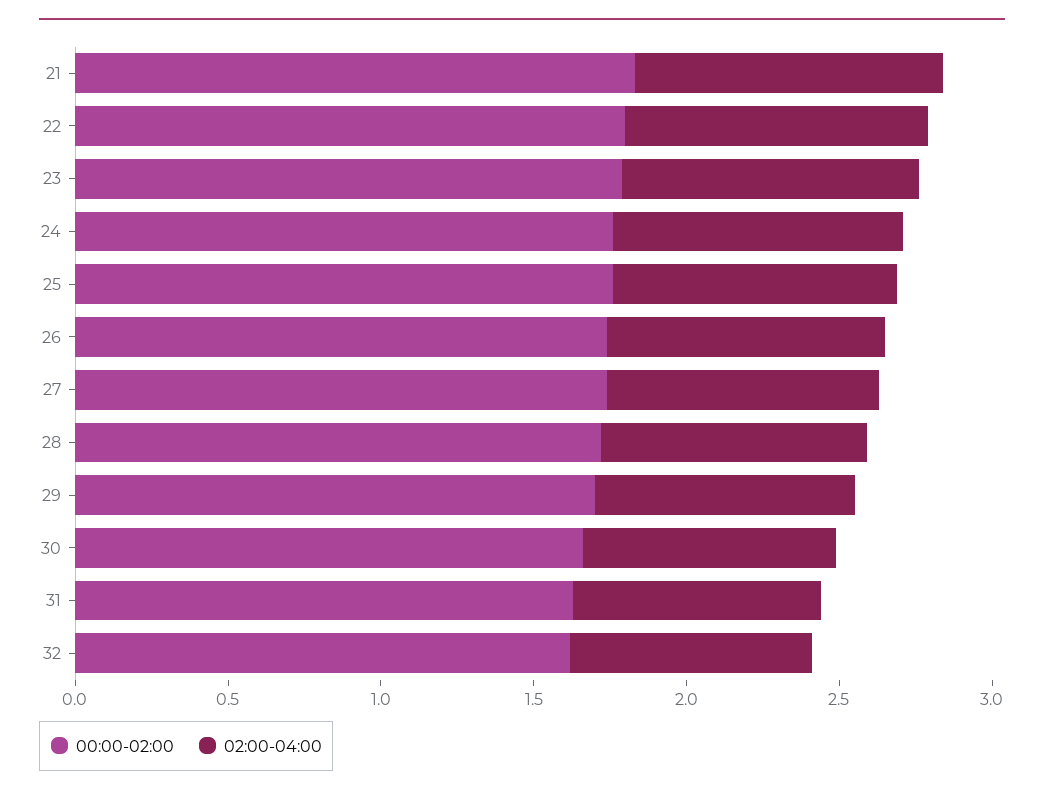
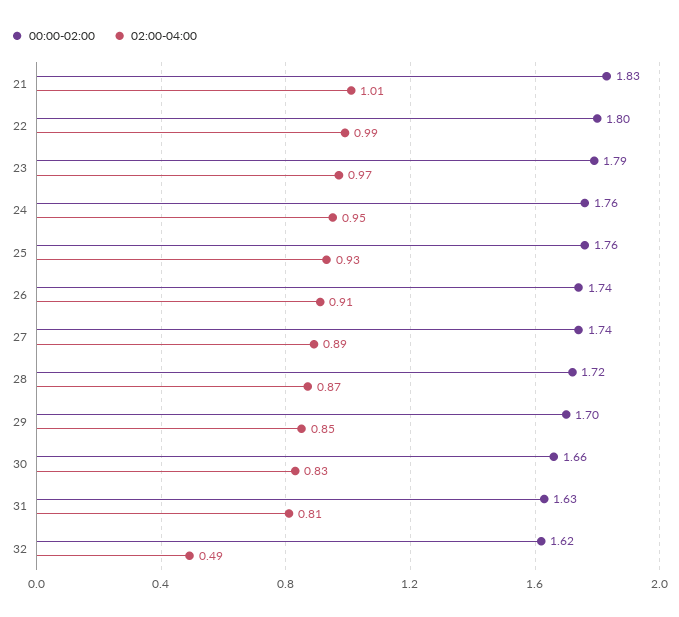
  {
    "00:00-02:00": {
      "21": 1.83,
      "22": 1.8,
      "23": 1.79,
      "24": 1.76,
      "25": 1.76,
      "26": 1.74,
      "27": 1.74,
      "28": 1.72,
      "29": 1.7,
      "30": 1.66,
      "31": 1.63,
      "32": 1.62
    },
    "02:00-04:00": {
      "21": 1.01,
      "22": 0.99,
      "23": 0.97,
      "24": 0.95,
      "25": 0.93,
      "26": 0.91,
      "27": 0.89,
      "28": 0.87,
      "29": 0.85,
      "30": 0.83,
      "31": 0.81,
-     "32": 0.8
+     "32": 0.49
    }
  }

